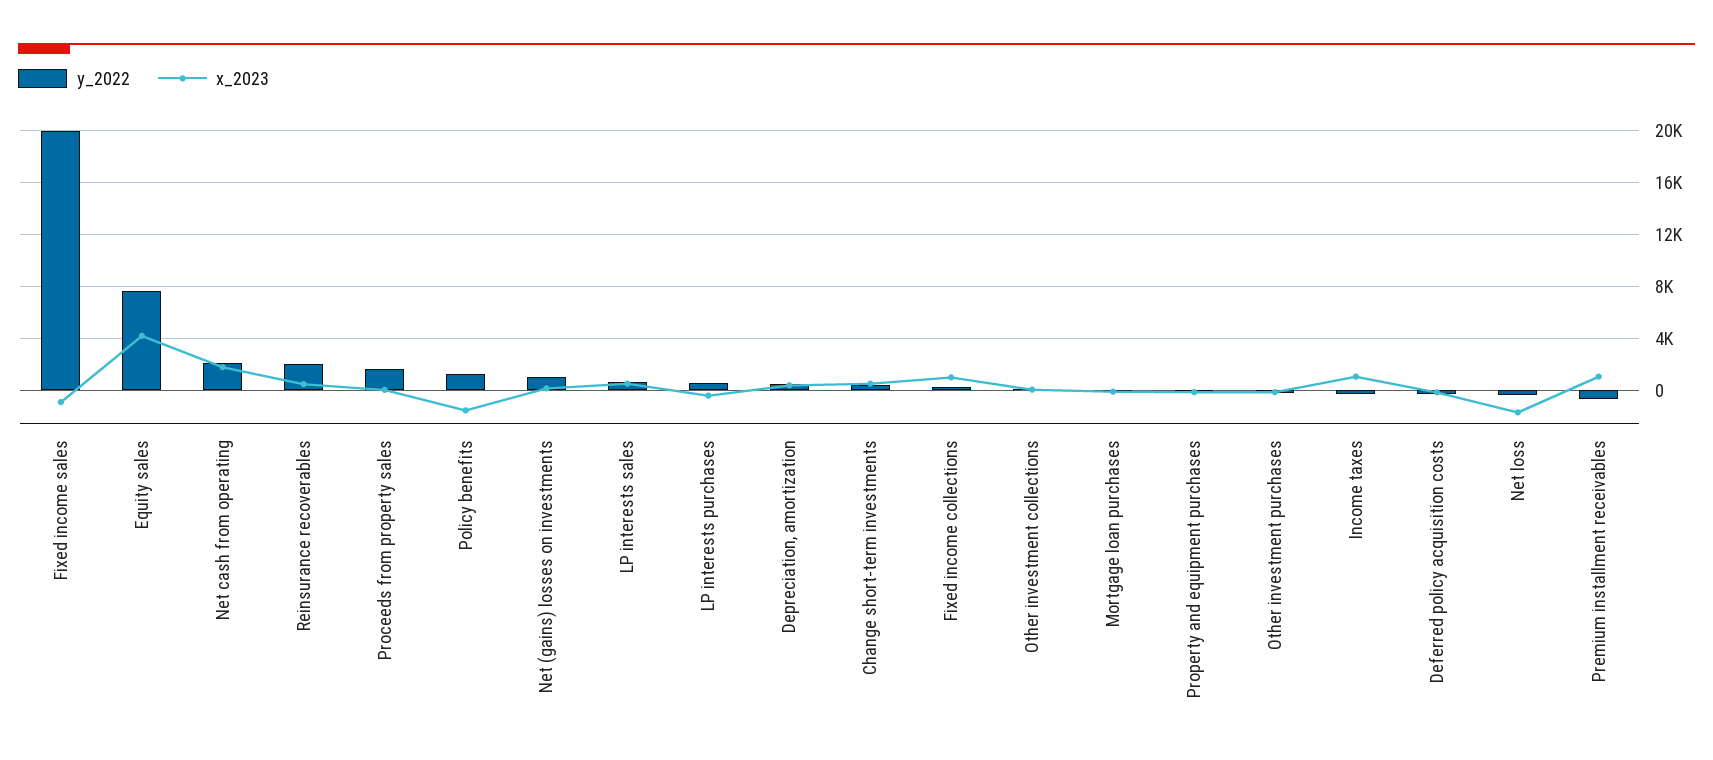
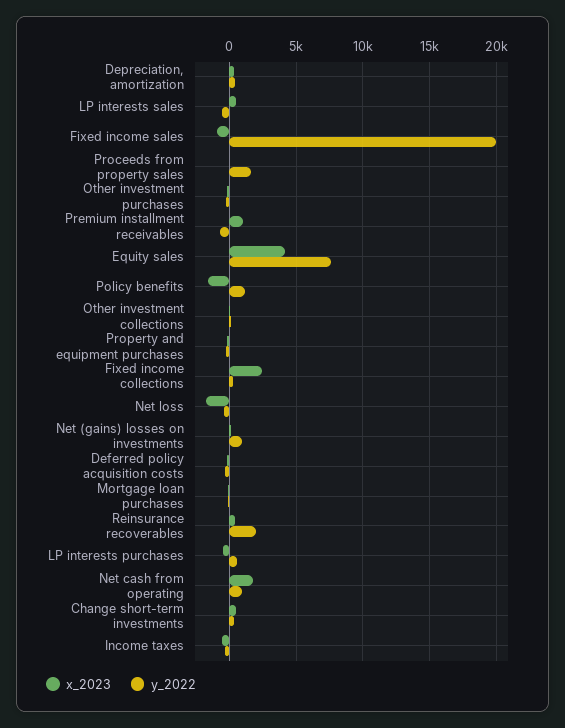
  {
    "y_2022": {
      "Fixed income sales": 20000,
      "Equity sales": 7500,
-     "Net cash from operating": 2000,
+     "Net cash from operating": 1000,
      "Reinsurance recoverables": 2000,
      "Proceeds from property sales": 1500,
      "Policy benefits": 1000,
      "Net (gains) losses on investments": 1000,
-     "LP interests sales": 500,
+     "LP interests sales": -500,
      "LP interests purchases": 500,
      "Depreciation, amortization": 500,
      "Change short-term investments": 500,
      "Fixed income collections": 500,
      "Other investment collections": 0,
      "Mortgage loan purchases": 0,
      "Property and equipment purchases": 0,
      "Other investment purchases": 0,
      "Income taxes": -500,
      "Deferred policy acquisition costs": -500,
      "Net loss": -500,
      "Premium installment receivables": -500
    },
    "x_2023": {
      "Fixed income sales": -1000,
      "Equity sales": 4000,
      "Net cash from operating": 2000,
      "Reinsurance recoverables": 500,
      "Proceeds from property sales": 0,
      "Policy benefits": -1500,
      "Net (gains) losses on investments": 0,
      "LP interests sales": 500,
      "LP interests purchases": -500,
      "Depreciation, amortization": 500,
      "Change short-term investments": 500,
-     "Fixed income collections": 1000,
+     "Fixed income collections": 2500,
      "Other investment collections": 0,
      "Mortgage loan purchases": 0,
      "Property and equipment purchases": 0,
      "Other investment purchases": 0,
-     "Income taxes": 1000,
+     "Income taxes": -500,
      "Deferred policy acquisition costs": 0,
      "Net loss": -1500,
      "Premium installment receivables": 1000
    }
  }

